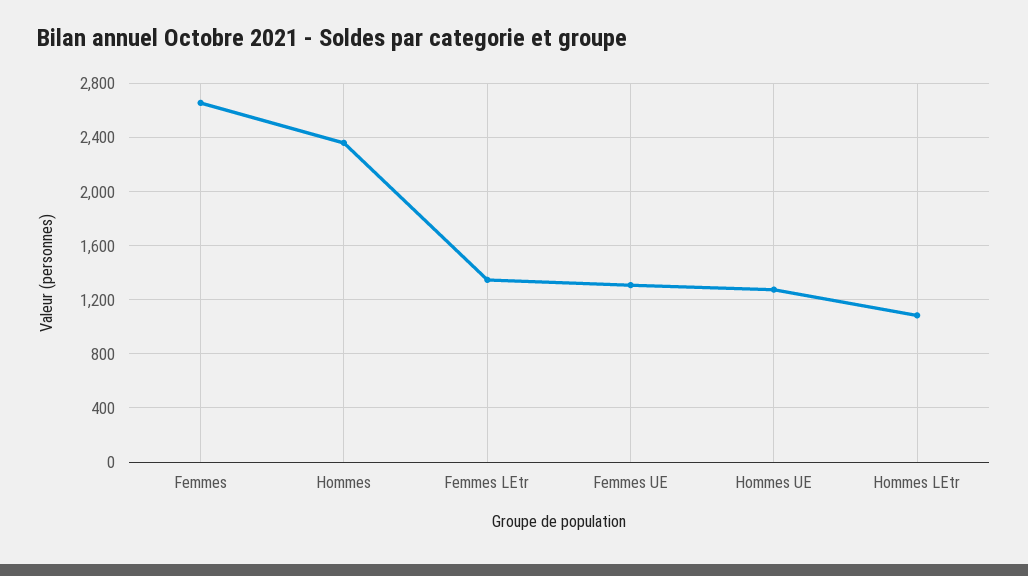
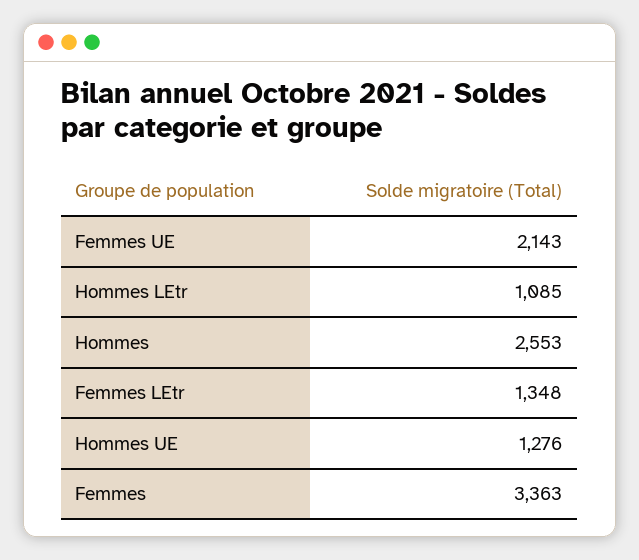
  {
-   "Femmes": 2650,
+   "Femmes": 3363,
-   "Hommes": 2350,
+   "Hommes": 2553,
    "Femmes LEtr": 1348,
-   "Femmes UE": 1300,
+   "Femmes UE": 2143,
    "Hommes UE": 1276,
    "Hommes LEtr": 1085
  }

